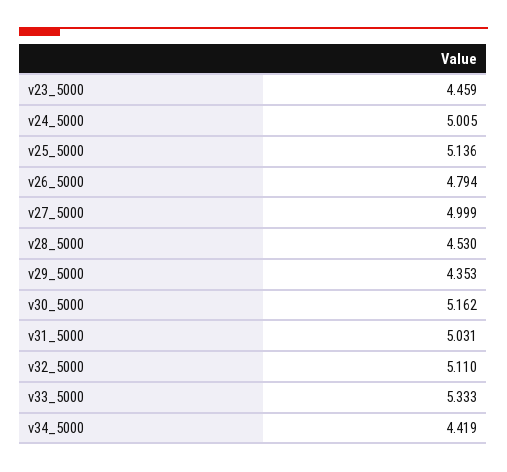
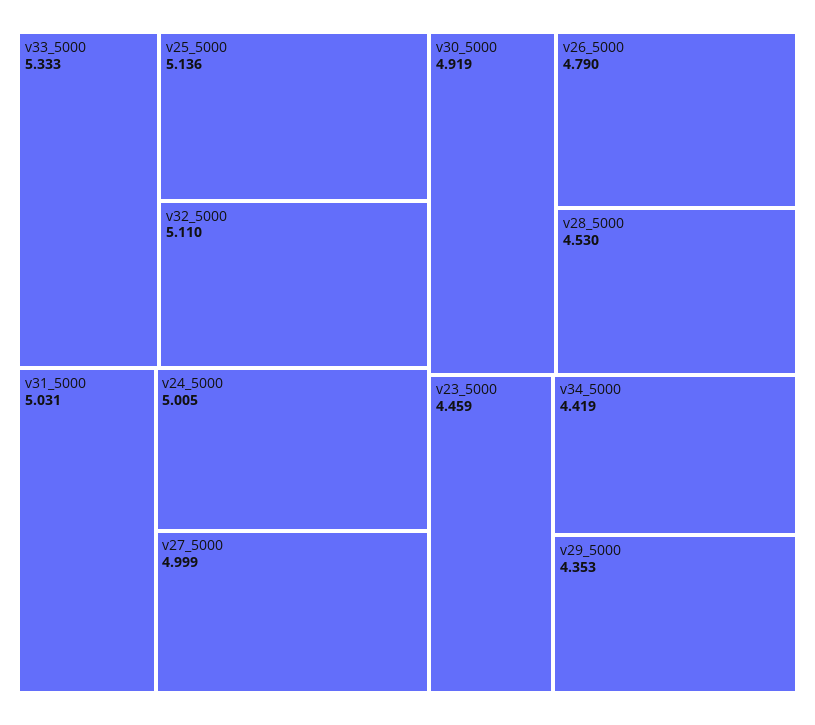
  {
    "v23_5000": 4.459,
    "v24_5000": 5.005,
    "v25_5000": 5.136,
-   "v26_5000": 4.794,
+   "v26_5000": 4.79,
    "v27_5000": 4.999,
    "v28_5000": 4.53,
    "v29_5000": 4.353,
-   "v30_5000": 5.162,
+   "v30_5000": 4.919,
    "v31_5000": 5.031,
    "v32_5000": 5.11,
    "v33_5000": 5.333,
    "v34_5000": 4.419
  }

